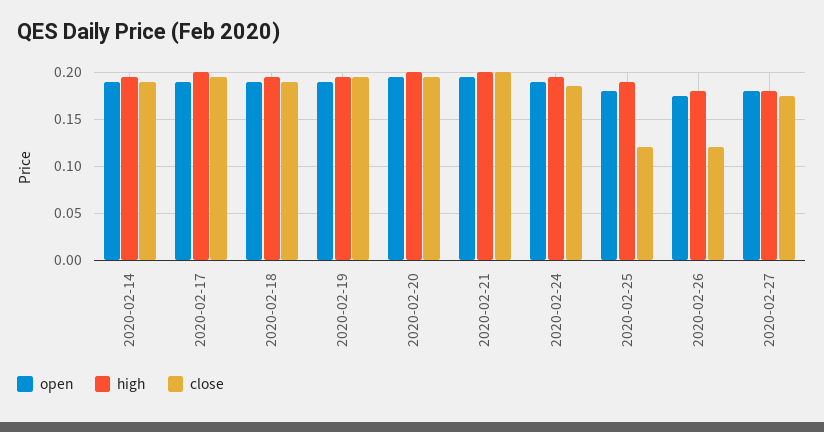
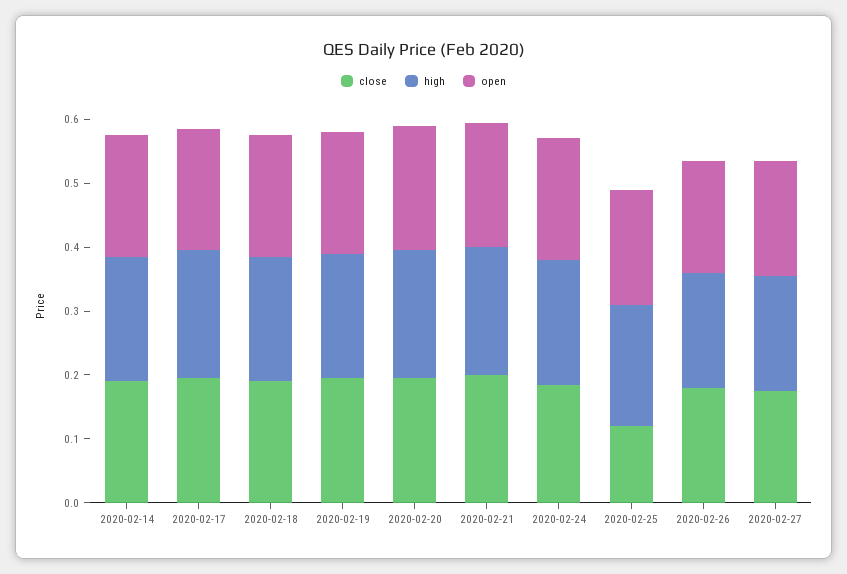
  {
    "open": {
      "2020-02-14": 0.19,
      "2020-02-17": 0.19,
      "2020-02-18": 0.19,
      "2020-02-19": 0.19,
      "2020-02-20": 0.2,
      "2020-02-21": 0.2,
      "2020-02-24": 0.19,
      "2020-02-25": 0.18,
      "2020-02-26": 0.18,
      "2020-02-27": 0.18
    },
    "high": {
      "2020-02-14": 0.2,
      "2020-02-17": 0.2,
      "2020-02-18": 0.2,
      "2020-02-19": 0.2,
      "2020-02-20": 0.2,
      "2020-02-21": 0.2,
      "2020-02-24": 0.2,
      "2020-02-25": 0.19,
      "2020-02-26": 0.18,
      "2020-02-27": 0.18
    },
    "close": {
      "2020-02-14": 0.19,
      "2020-02-17": 0.2,
      "2020-02-18": 0.19,
      "2020-02-19": 0.2,
      "2020-02-20": 0.2,
      "2020-02-21": 0.2,
      "2020-02-24": 0.19,
      "2020-02-25": 0.12,
-     "2020-02-26": 0.12,
+     "2020-02-26": 0.18,
      "2020-02-27": 0.18
    }
  }

